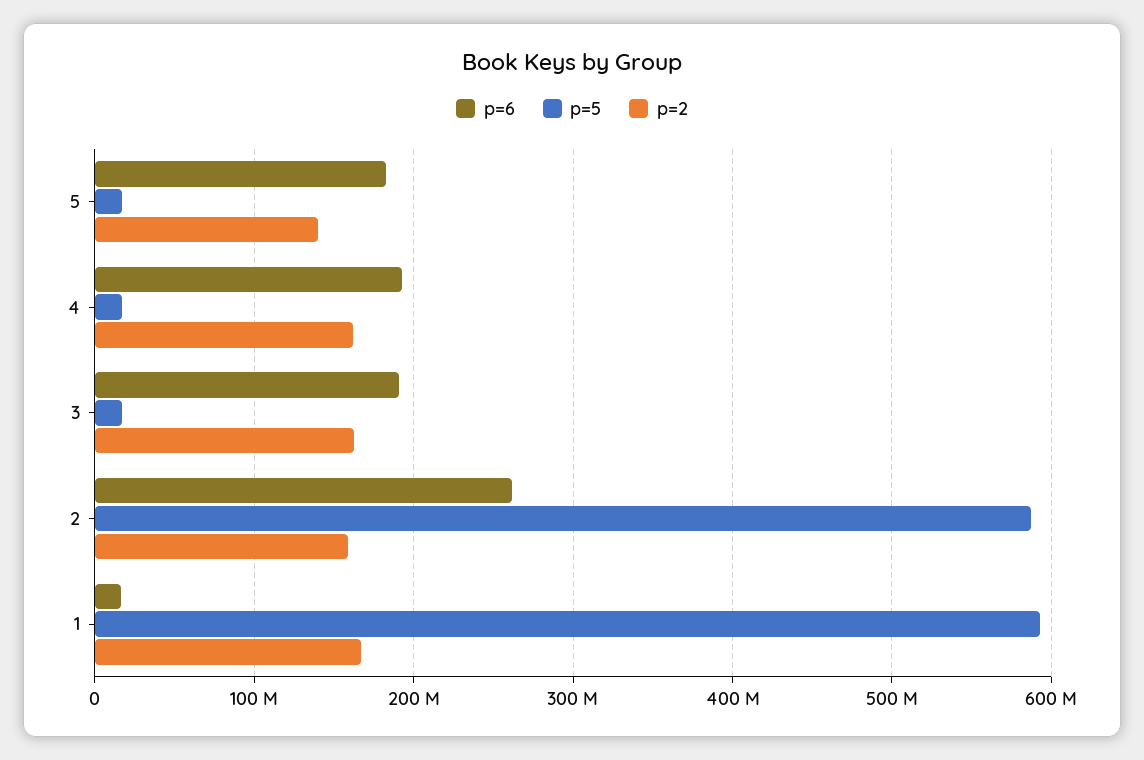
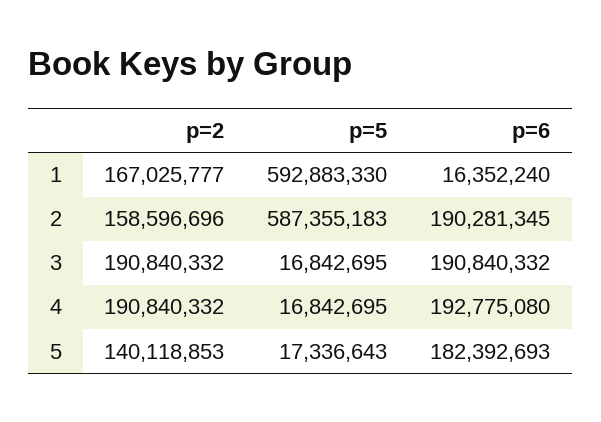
  {
    "p=6": {
      "5": 182392693,
      "4": 192775080,
      "3": 190840332,
-     "2": 260000000,
+     "2": 190281345,
      "1": 16352240
    },
    "p=5": {
      "5": 17336643,
      "4": 16842695,
      "3": 16842695,
      "2": 587355183,
      "1": 592883330
    },
    "p=2": {
      "5": 140118853,
-     "4": 160000000,
+     "4": 190840332,
-     "3": 160000000,
+     "3": 190840332,
      "2": 158596696,
      "1": 167025777
    }
  }

